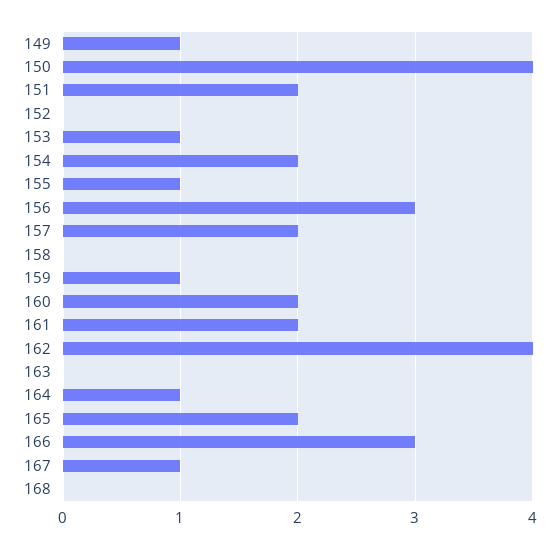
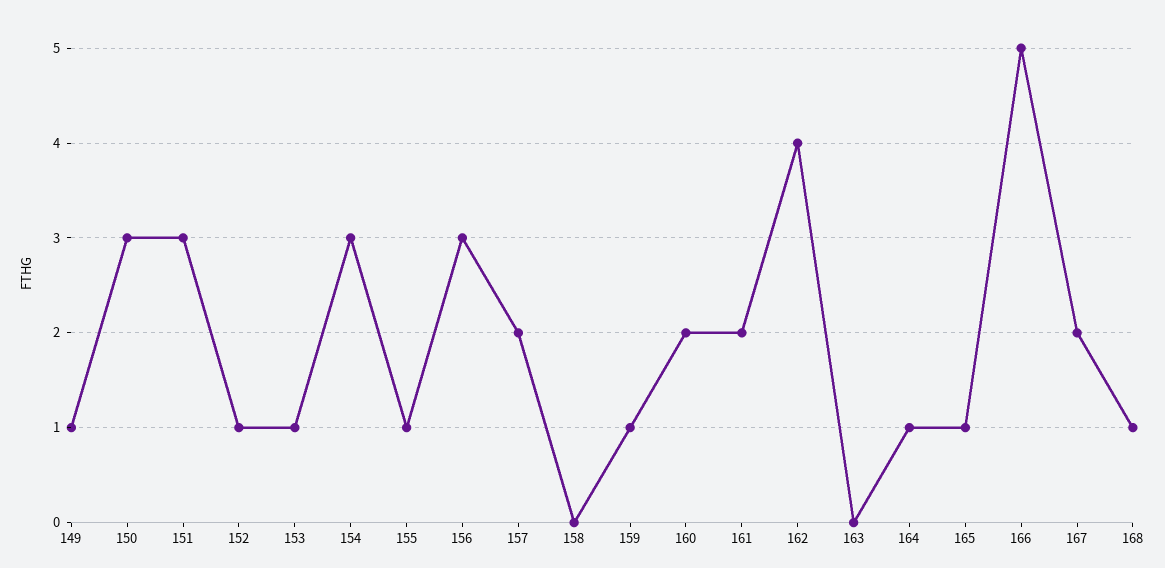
  {
    "149": 1,
-   "150": 4,
+   "150": 3,
-   "151": 2,
+   "151": 3,
-   "152": 0,
+   "152": 1,
    "153": 1,
-   "154": 2,
+   "154": 3,
    "155": 1,
    "156": 3,
    "157": 2,
    "158": 0,
    "159": 1,
    "160": 2,
    "161": 2,
    "162": 4,
    "163": 0,
    "164": 1,
-   "165": 2,
+   "165": 1,
-   "166": 3,
+   "166": 5,
-   "167": 1,
+   "167": 2,
-   "168": 0
+   "168": 1
  }

